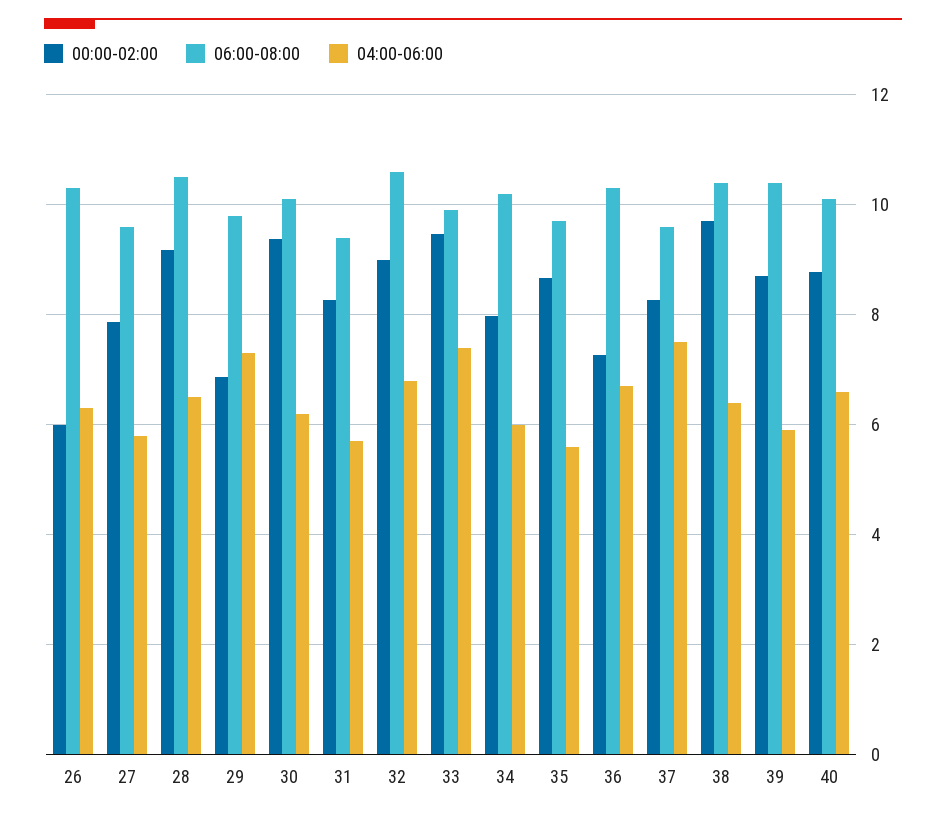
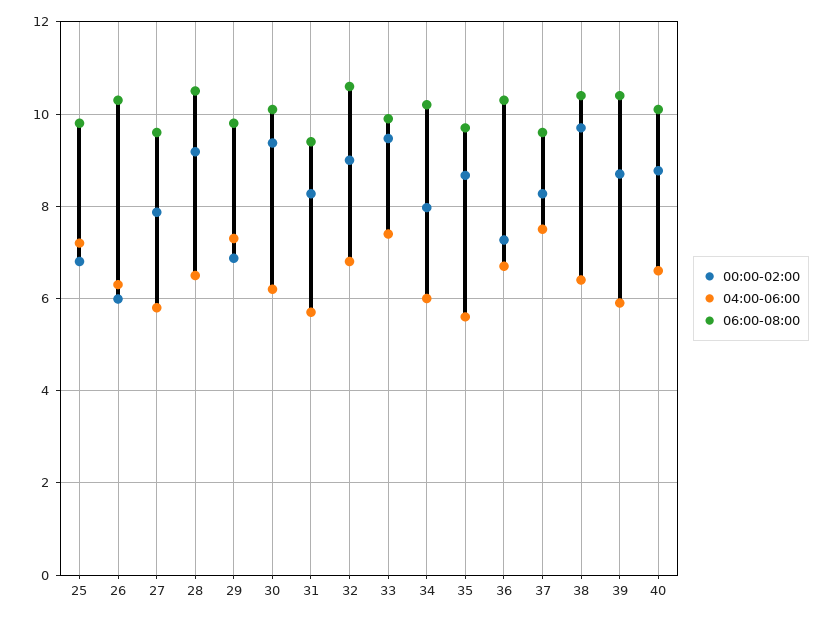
  {
    "00:00-02:00": {
      "26": 6,
      "27": 7.8,
      "28": 9.2,
      "29": 6.8,
      "30": 9.4,
      "31": 8.2,
      "32": 9,
      "33": 9.4,
      "34": 8,
      "35": 8.6,
      "36": 7.2,
      "37": 8.2,
      "38": 9.8,
      "39": 8.8,
-     "40": 8.8
+     "40": 8.8,
+     "25": 6.8
    },
    "06:00-08:00": {
      "26": 10.4,
      "27": 9.6,
      "28": 10.6,
      "29": 9.8,
      "30": 10.2,
      "31": 9.4,
      "32": 10.6,
      "33": 10,
      "34": 10.2,
      "35": 9.8,
      "36": 10.4,
      "37": 9.6,
      "38": 10.4,
      "39": 10.4,
-     "40": 10.2
+     "40": 10.2,
+     "25": 9.8
    },
    "04:00-06:00": {
      "26": 6.4,
      "27": 5.8,
      "28": 6.6,
      "29": 7.4,
      "30": 6.2,
      "31": 5.8,
      "32": 6.8,
      "33": 7.4,
      "34": 6,
      "35": 5.6,
      "36": 6.8,
      "37": 7.6,
      "38": 6.4,
      "39": 6,
-     "40": 6.6
+     "40": 6.6,
+     "25": 7.2
    }
  }

